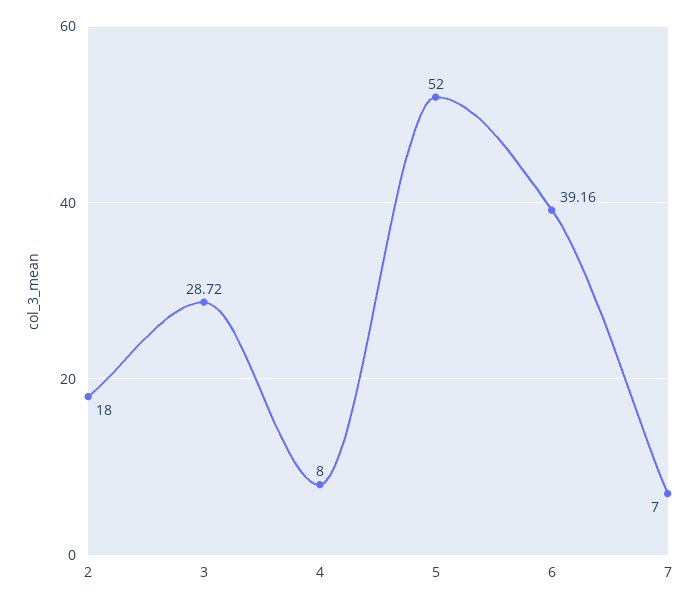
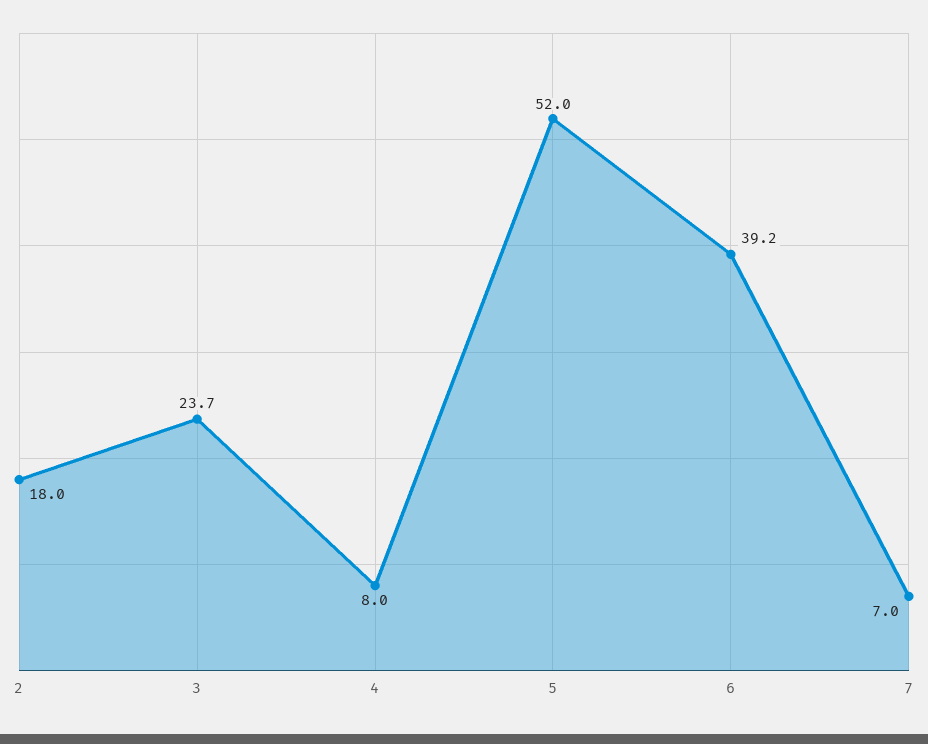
  {
    "2": 18,
-   "3": 28.72,
+   "3": 23.7,
    "4": 8,
    "5": 52,
    "6": 39.16,
    "7": 7
  }

